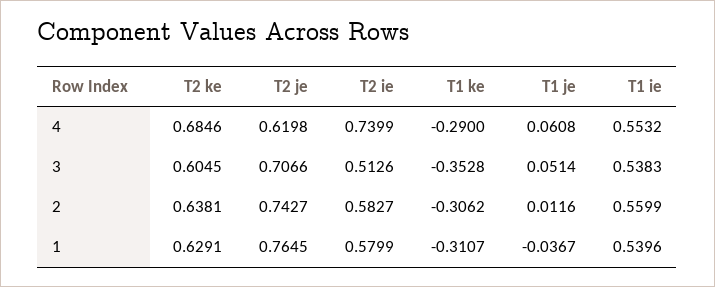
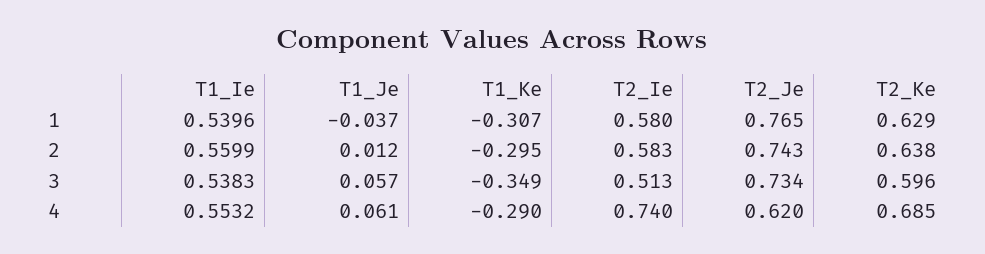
  {
    "T2 ke": {
      "4": 0.6846,
-     "3": 0.6045,
+     "3": 0.596,
      "2": 0.6381,
      "1": 0.6291
    },
    "T2 je": {
      "4": 0.6198,
-     "3": 0.7066,
+     "3": 0.734,
      "2": 0.7427,
      "1": 0.7645
    },
    "T2 ie": {
      "4": 0.7399,
      "3": 0.5126,
      "2": 0.5827,
      "1": 0.5799
    },
    "T1 ke": {
      "4": -0.29,
-     "3": -0.3528,
+     "3": -0.349,
-     "2": -0.3062,
+     "2": -0.295,
-     "1": -0.3107
+     "1": -0.307
    },
    "T1 je": {
      "4": 0.0608,
-     "3": 0.0514,
+     "3": 0.057,
      "2": 0.0116,
      "1": -0.0367
    },
    "T1 ie": {
      "4": 0.5532,
      "3": 0.5383,
      "2": 0.5599,
      "1": 0.5396
    }
  }

